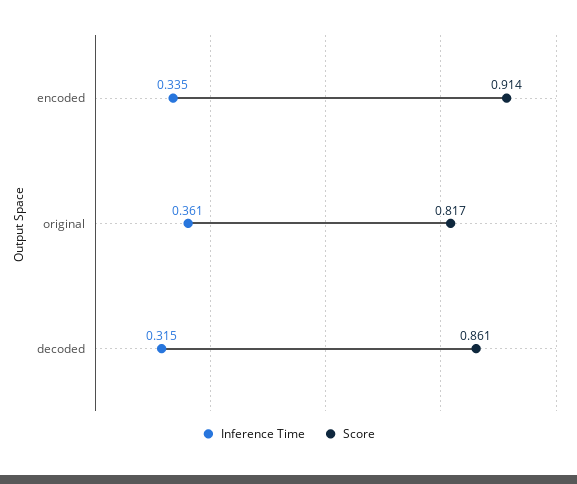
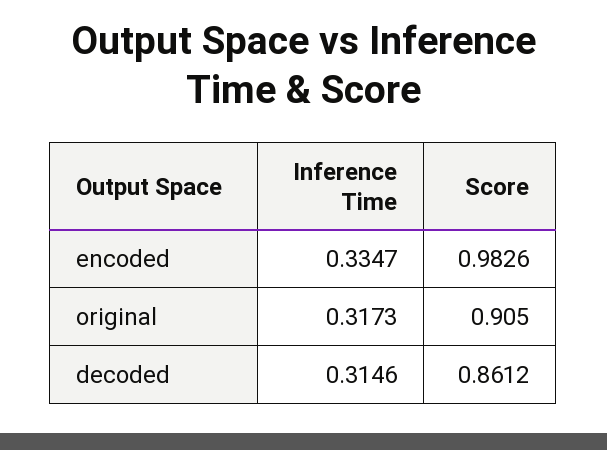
  {
    "Inference Time": {
      "encoded": 0.3347,
-     "original": 0.361,
+     "original": 0.3173,
      "decoded": 0.3146
    },
    "Score": {
-     "encoded": 0.914,
+     "encoded": 0.9826,
-     "original": 0.817,
+     "original": 0.905,
      "decoded": 0.8612
    }
  }

